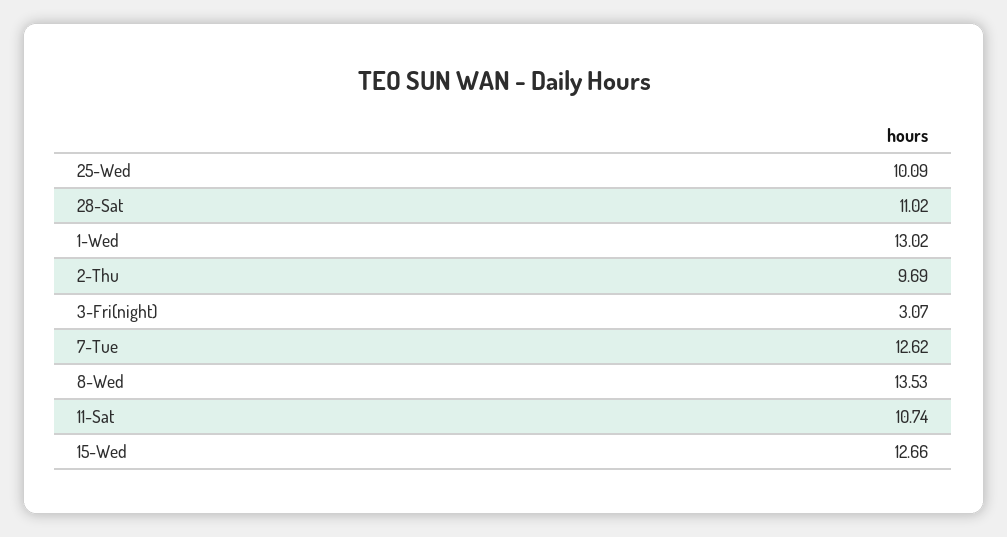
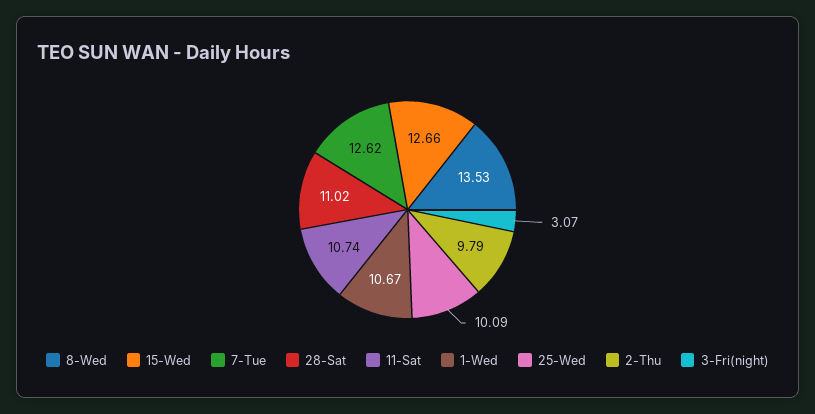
  {
    "25-Wed": 10.09,
    "28-Sat": 11.02,
-   "1-Wed": 13.02,
+   "1-Wed": 10.67,
-   "2-Thu": 9.69,
+   "2-Thu": 9.79,
    "3-Fri(night)": 3.07,
    "7-Tue": 12.62,
    "8-Wed": 13.53,
    "11-Sat": 10.74,
    "15-Wed": 12.66
  }

